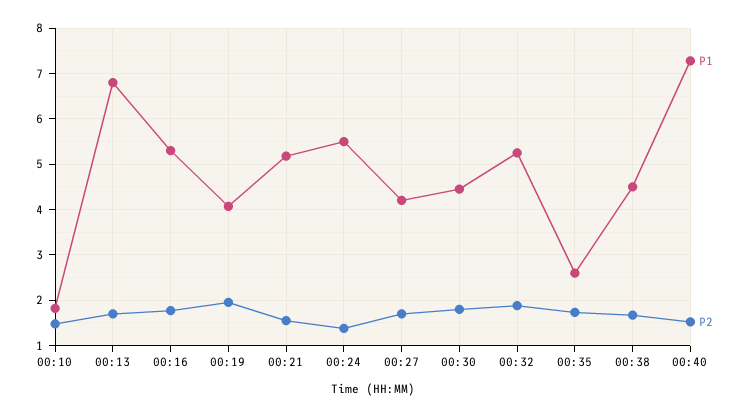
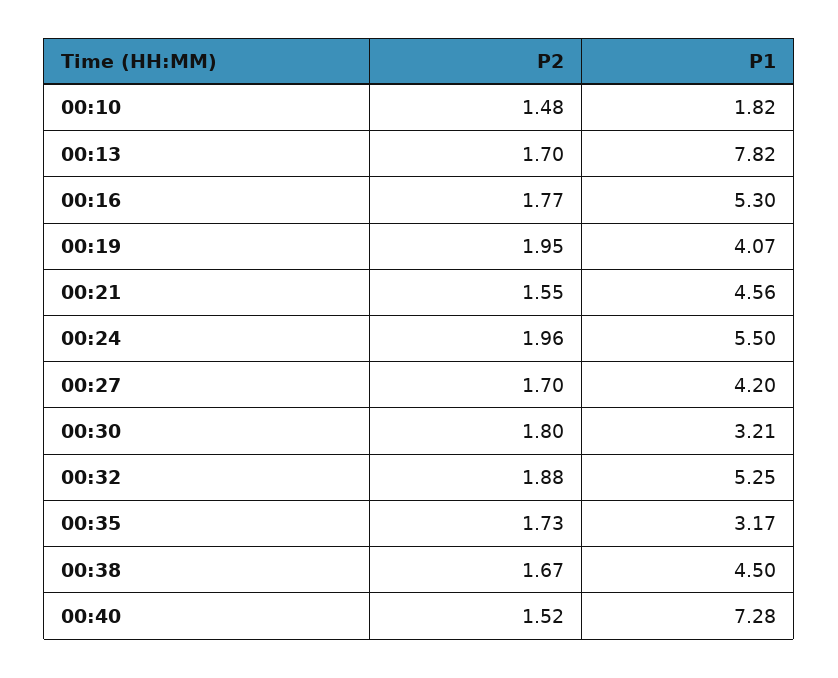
  {
    "P1": {
      "00:10": 1.82,
-     "00:13": 6.8,
+     "00:13": 7.82,
      "00:16": 5.3,
      "00:19": 4.07,
-     "00:21": 5.2,
+     "00:21": 4.56,
      "00:24": 5.5,
      "00:27": 4.2,
-     "00:30": 4.4,
+     "00:30": 3.21,
      "00:32": 5.25,
-     "00:35": 2.6,
+     "00:35": 3.17,
      "00:38": 4.5,
      "00:40": 7.28
    },
    "P2": {
      "00:10": 1.48,
      "00:13": 1.7,
      "00:16": 1.77,
      "00:19": 1.95,
      "00:21": 1.55,
-     "00:24": 1.4,
+     "00:24": 1.96,
      "00:27": 1.7,
      "00:30": 1.8,
      "00:32": 1.88,
      "00:35": 1.73,
      "00:38": 1.67,
      "00:40": 1.52
    }
  }

